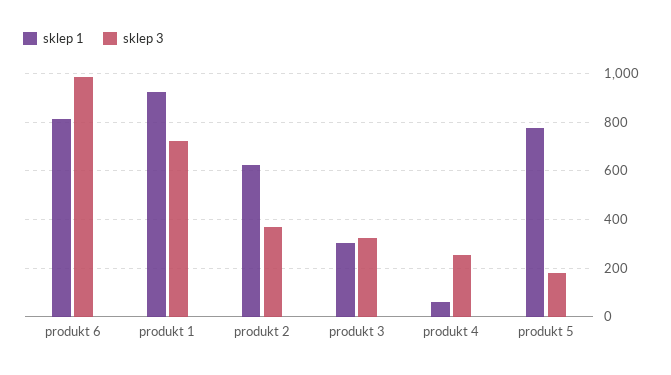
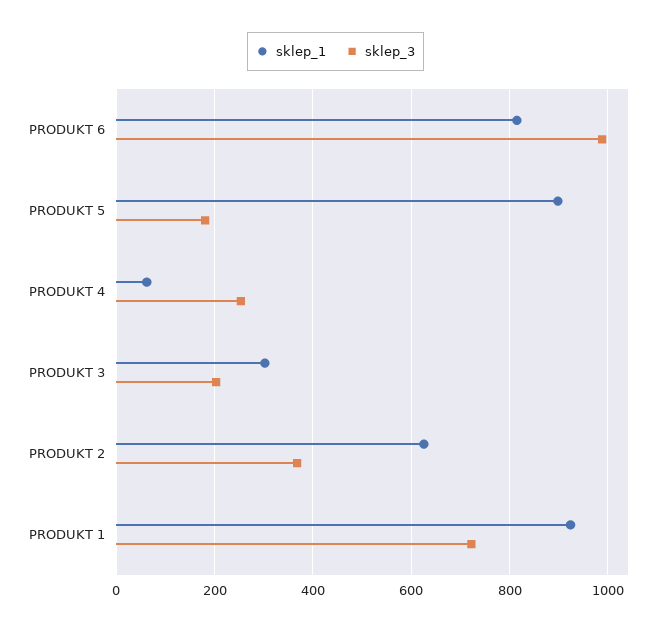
  {
    "sklep 1": {
      "produkt 6": 820,
      "produkt 1": 920,
      "produkt 2": 620,
      "produkt 3": 300,
      "produkt 4": 60,
-     "produkt 5": 775
+     "produkt 5": 900
    },
    "sklep 3": {
      "produkt 6": 980,
      "produkt 1": 720,
      "produkt 2": 360,
-     "produkt 3": 325,
+     "produkt 3": 200,
      "produkt 4": 260,
      "produkt 5": 180
    }
  }

